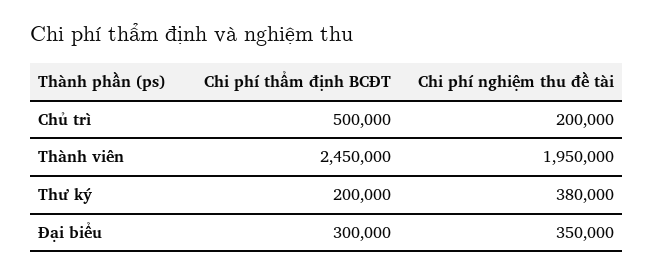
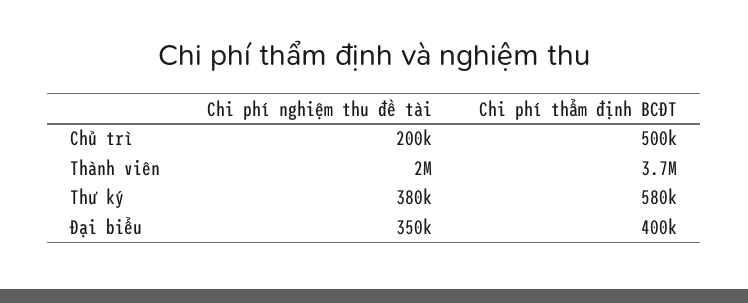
  {
    "Chi phí thẩm định BCĐT": {
      "Chủ trì": 500000,
-     "Thành viên": 2450000,
+     "Thành viên": 3700000,
-     "Thư ký": 200000,
+     "Thư ký": 580000,
-     "Đại biểu": 300000
+     "Đại biểu": 400000
    },
    "Chi phí nghiệm thu đề tài": {
      "Chủ trì": 200000,
      "Thành viên": 1950000,
      "Thư ký": 380000,
      "Đại biểu": 350000
    }
  }

